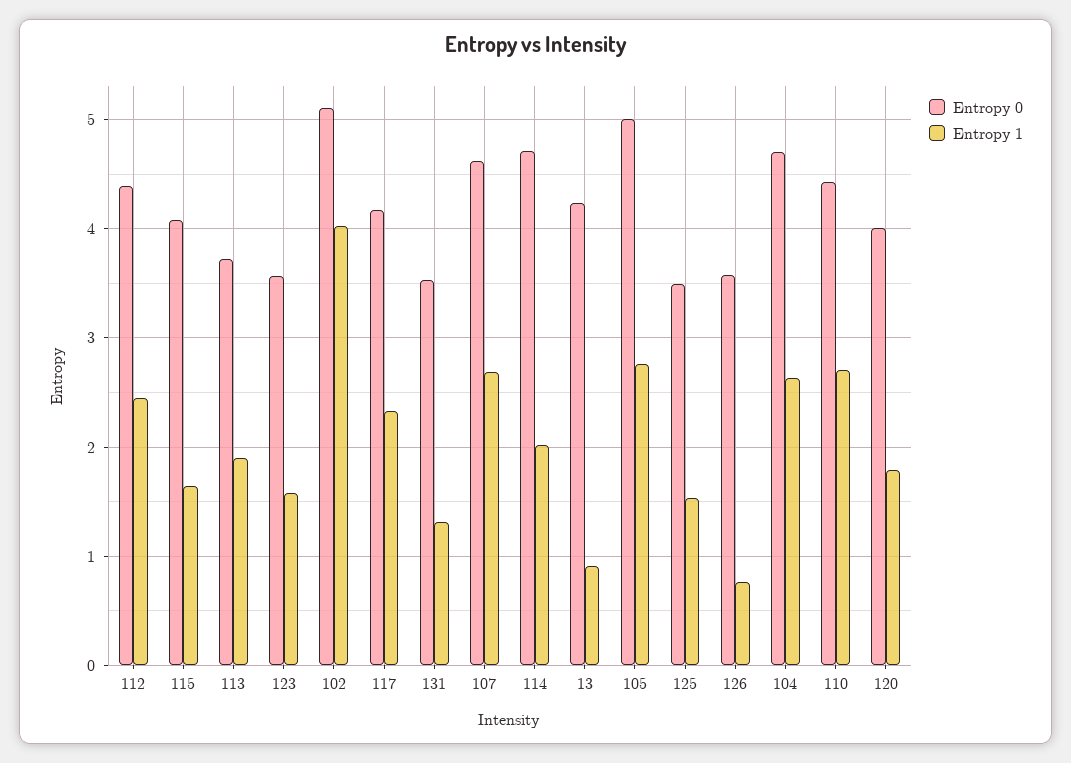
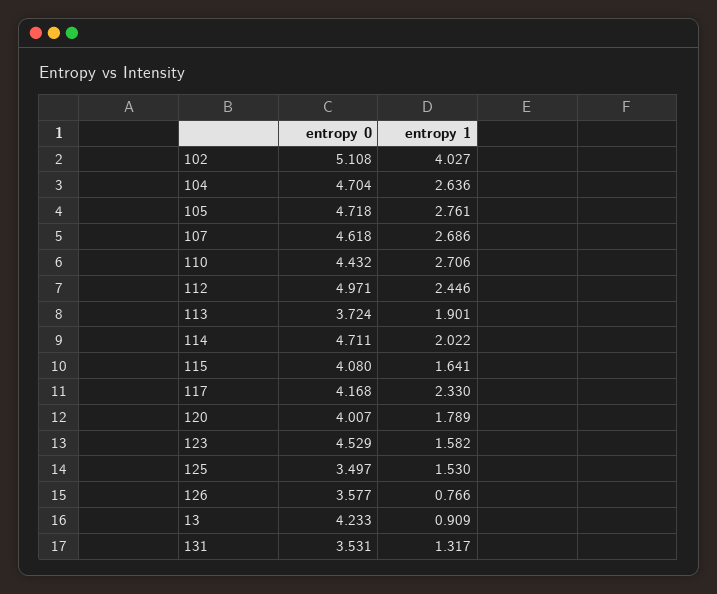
  {
    "Entropy 0": {
-     "112": 4.4,
+     "112": 4.971,
      "115": 4.08,
      "113": 3.724,
-     "123": 3.6,
+     "123": 4.529,
      "102": 5.108,
      "117": 4.168,
      "131": 3.531,
      "107": 4.618,
      "114": 4.711,
      "13": 4.233,
-     "105": 5,
+     "105": 4.718,
      "125": 3.497,
      "126": 3.577,
      "104": 4.704,
      "110": 4.432,
      "120": 4.007
    },
    "Entropy 1": {
      "112": 2.446,
      "115": 1.641,
      "113": 1.901,
      "123": 1.582,
      "102": 4.027,
      "117": 2.33,
      "131": 1.317,
      "107": 2.686,
      "114": 2.022,
      "13": 0.909,
      "105": 2.761,
      "125": 1.53,
      "126": 0.766,
      "104": 2.636,
      "110": 2.706,
      "120": 1.789
    }
  }

